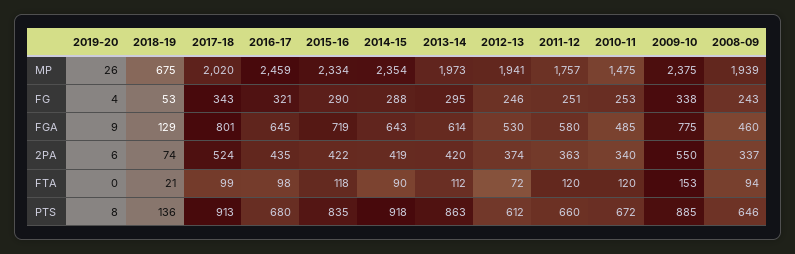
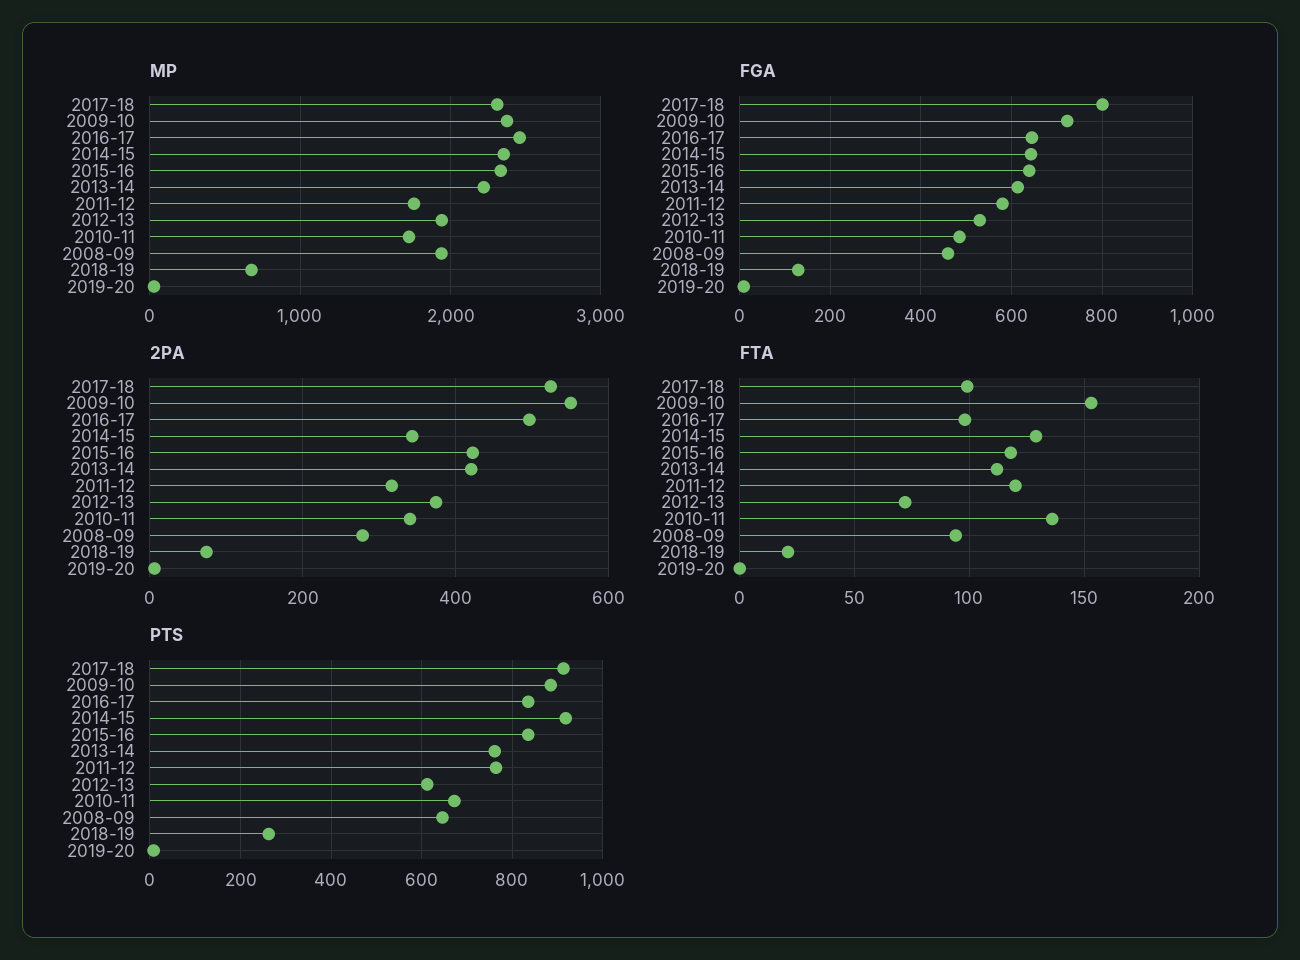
  {
    "MP": {
      "2019-20": 26,
      "2018-19": 675,
-     "2017-18": 2020,
+     "2017-18": 2300,
      "2016-17": 2459,
      "2015-16": 2334,
      "2014-15": 2354,
-     "2013-14": 1973,
+     "2013-14": 2200,
      "2012-13": 1941,
      "2011-12": 1757,
-     "2010-11": 1475,
+     "2010-11": 1700,
      "2009-10": 2375,
      "2008-09": 1939
    },
-   "FG": {
-     "2019-20": 4,
-     "2018-19": 53,
-     "2017-18": 343,
-     "2016-17": 321,
-     "2015-16": 290,
-     "2014-15": 288,
-     "2013-14": 295,
-     "2012-13": 246,
-     "2011-12": 251,
-     "2010-11": 253,
-     "2009-10": 338,
-     "2008-09": 243
-   },
    "FGA": {
      "2019-20": 9,
      "2018-19": 129,
      "2017-18": 801,
      "2016-17": 645,
-     "2015-16": 719,
+     "2015-16": 640,
      "2014-15": 643,
      "2013-14": 614,
      "2012-13": 530,
      "2011-12": 580,
      "2010-11": 485,
-     "2009-10": 775,
+     "2009-10": 720,
      "2008-09": 460
    },
    "2PA": {
      "2019-20": 6,
      "2018-19": 74,
      "2017-18": 524,
-     "2016-17": 435,
+     "2016-17": 500,
      "2015-16": 422,
-     "2014-15": 419,
+     "2014-15": 340,
      "2013-14": 420,
      "2012-13": 374,
-     "2011-12": 363,
+     "2011-12": 320,
      "2010-11": 340,
      "2009-10": 550,
-     "2008-09": 337
+     "2008-09": 280
    },
    "FTA": {
      "2019-20": 0,
      "2018-19": 21,
      "2017-18": 99,
      "2016-17": 98,
      "2015-16": 118,
-     "2014-15": 90,
+     "2014-15": 130,
      "2013-14": 112,
      "2012-13": 72,
      "2011-12": 120,
-     "2010-11": 120,
+     "2010-11": 135,
      "2009-10": 153,
      "2008-09": 94
    },
    "PTS": {
      "2019-20": 8,
-     "2018-19": 136,
+     "2018-19": 260,
      "2017-18": 913,
-     "2016-17": 680,
+     "2016-17": 840,
      "2015-16": 835,
      "2014-15": 918,
-     "2013-14": 863,
+     "2013-14": 760,
      "2012-13": 612,
-     "2011-12": 660,
+     "2011-12": 760,
      "2010-11": 672,
      "2009-10": 885,
      "2008-09": 646
    }
  }

